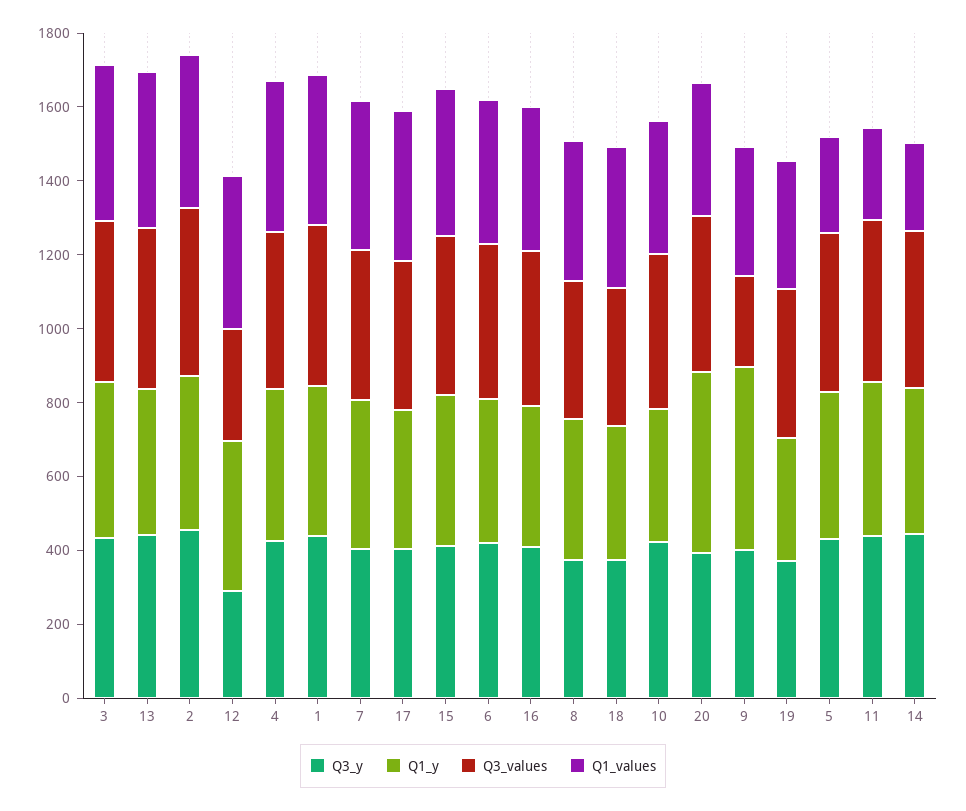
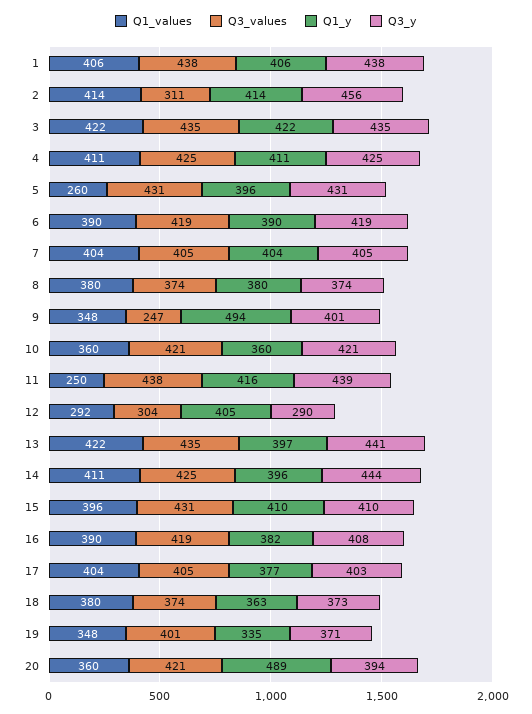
  {
    "Q3_y": {
      "3": 435,
      "13": 441,
      "2": 456,
      "12": 290,
      "4": 425,
      "1": 438,
      "7": 405,
      "17": 403,
      "15": 410,
      "6": 419,
      "16": 408,
      "8": 374,
      "18": 373,
      "10": 421,
      "20": 394,
      "9": 401,
      "19": 371,
      "5": 431,
      "11": 439,
      "14": 444
    },
    "Q1_y": {
      "3": 422,
      "13": 397,
      "2": 414,
      "12": 405,
      "4": 411,
      "1": 406,
      "7": 404,
      "17": 377,
      "15": 410,
      "6": 390,
      "16": 382,
      "8": 380,
      "18": 363,
      "10": 360,
      "20": 489,
      "9": 494,
      "19": 335,
      "5": 396,
      "11": 416,
      "14": 396
    },
    "Q3_values": {
      "3": 435,
      "13": 435,
-     "2": 450,
+     "2": 311,
      "12": 304,
      "4": 425,
      "1": 438,
      "7": 405,
      "17": 405,
      "15": 431,
      "6": 419,
      "16": 419,
      "8": 374,
      "18": 374,
      "10": 421,
      "20": 421,
      "9": 247,
      "19": 401,
      "5": 431,
      "11": 438,
      "14": 425
    },
    "Q1_values": {
      "3": 422,
      "13": 422,
      "2": 414,
-     "12": 400,
+     "12": 292,
      "4": 411,
      "1": 406,
      "7": 404,
      "17": 404,
      "15": 396,
      "6": 390,
      "16": 390,
      "8": 380,
      "18": 380,
      "10": 360,
      "20": 360,
      "9": 348,
      "19": 348,
      "5": 260,
      "11": 250,
-     "14": 250
+     "14": 411
    }
  }

